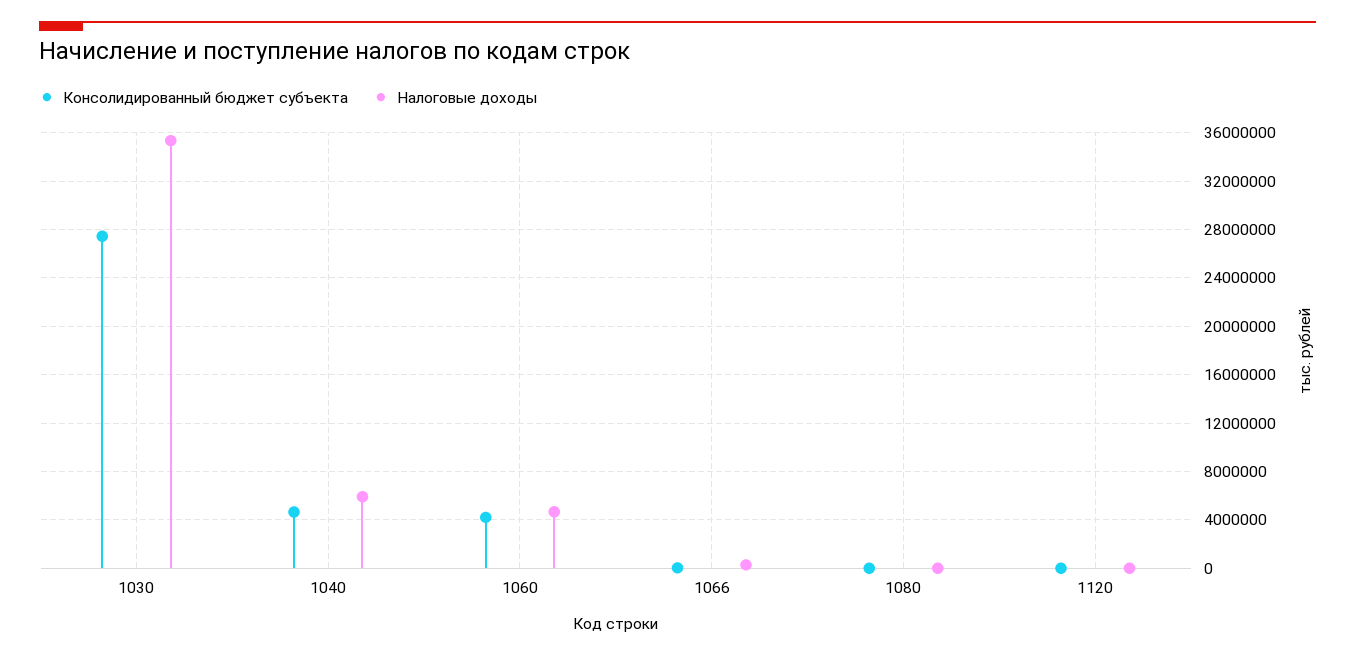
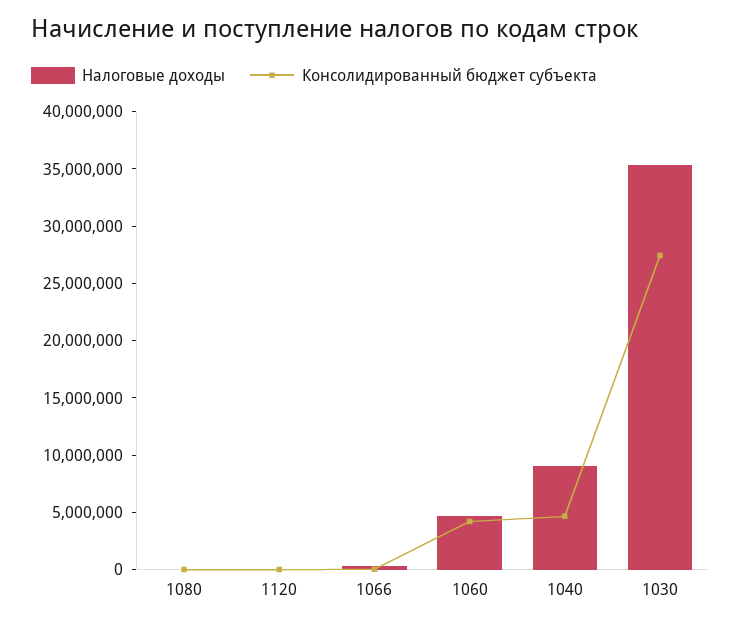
  {
    "Консолидированный бюджет субъекта": {
      "1030": 27500000,
      "1040": 4500000,
      "1060": 4000000,
      "1066": 0,
      "1080": 0,
      "1120": 0
    },
    "Налоговые доходы": {
      "1030": 35500000,
-     "1040": 6000000,
+     "1040": 9000000,
      "1060": 4500000,
      "1066": 500000,
      "1080": 0,
      "1120": 0
    }
  }

